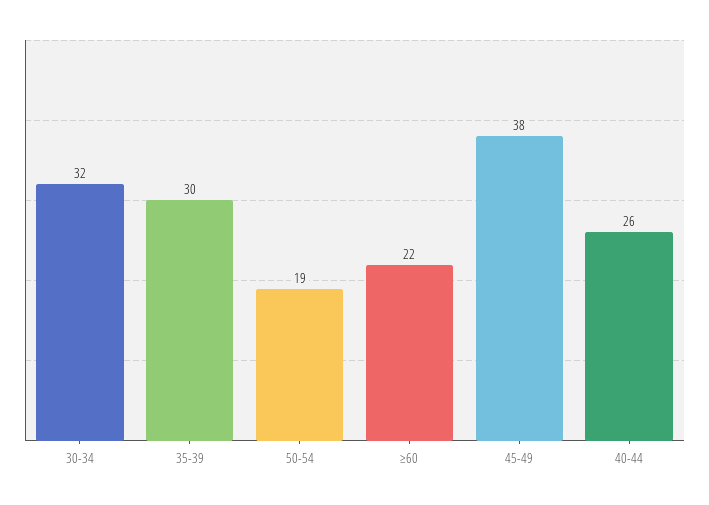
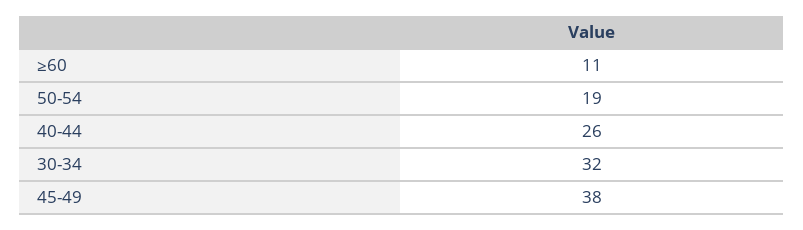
  {
    "30-34": 32,
-   "35-39": 30,
    "50-54": 19,
-   "≥60": 22,
+   "≥60": 11,
    "45-49": 38,
    "40-44": 26
  }

